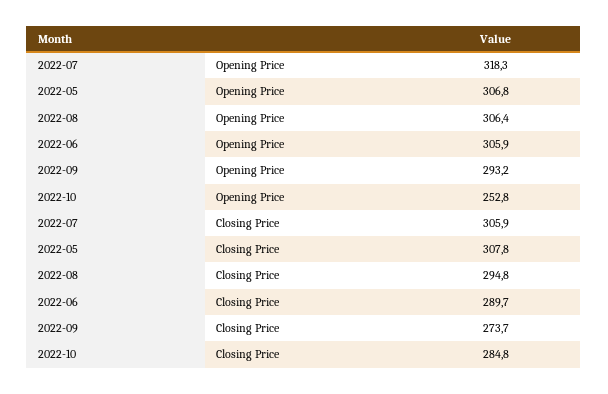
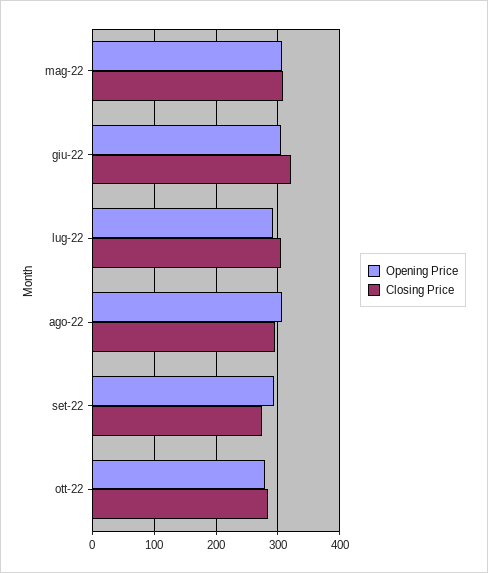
  {
    "Opening Price": {
-     "2022-07": 318.3,
+     "2022-07": 290,
      "2022-05": 306.8,
      "2022-08": 306.4,
      "2022-06": 305.9,
      "2022-09": 293.2,
-     "2022-10": 252.8
+     "2022-10": 280
    },
    "Closing Price": {
      "2022-07": 305.9,
      "2022-05": 307.8,
      "2022-08": 294.8,
-     "2022-06": 289.7,
+     "2022-06": 320,
      "2022-09": 273.7,
      "2022-10": 284.8
    }
  }

